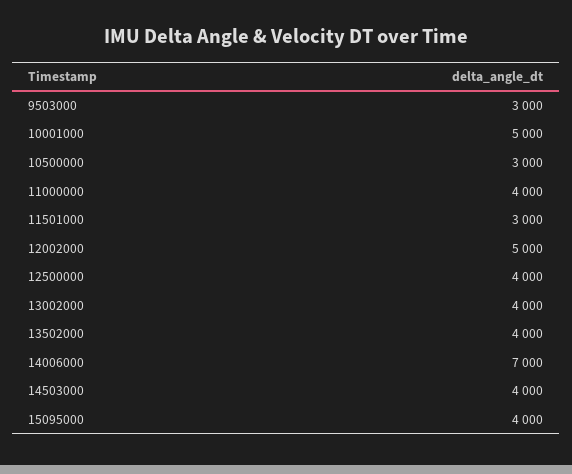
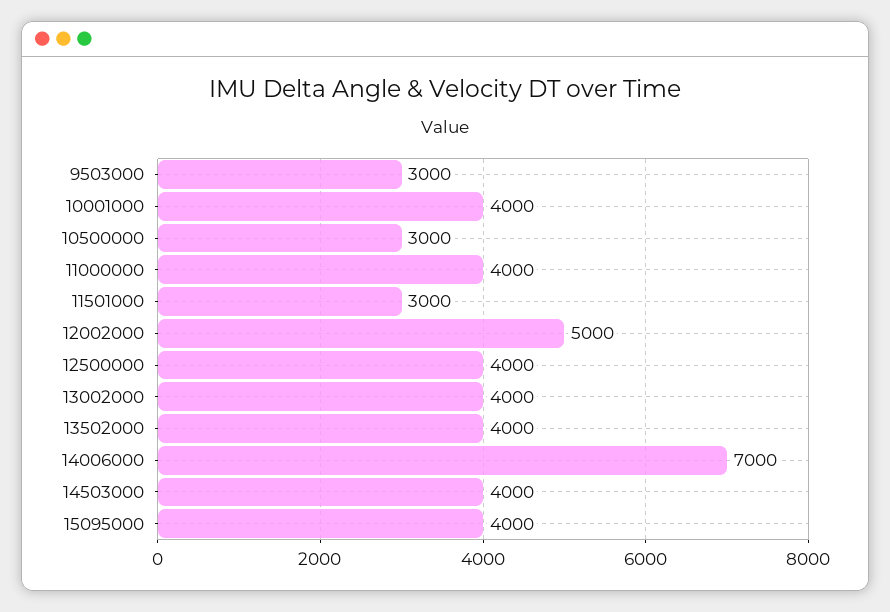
  {
    "9503000": 3000,
-   "10001000": 5000,
+   "10001000": 4000,
    "10500000": 3000,
    "11000000": 4000,
    "11501000": 3000,
    "12002000": 5000,
    "12500000": 4000,
    "13002000": 4000,
    "13502000": 4000,
    "14006000": 7000,
    "14503000": 4000,
    "15095000": 4000
  }

